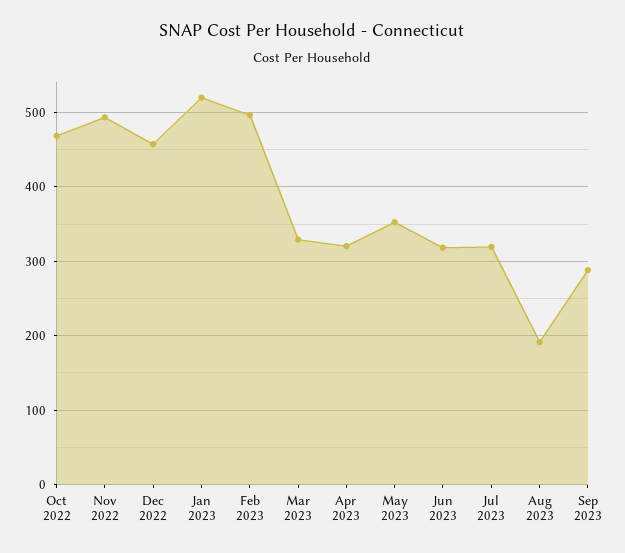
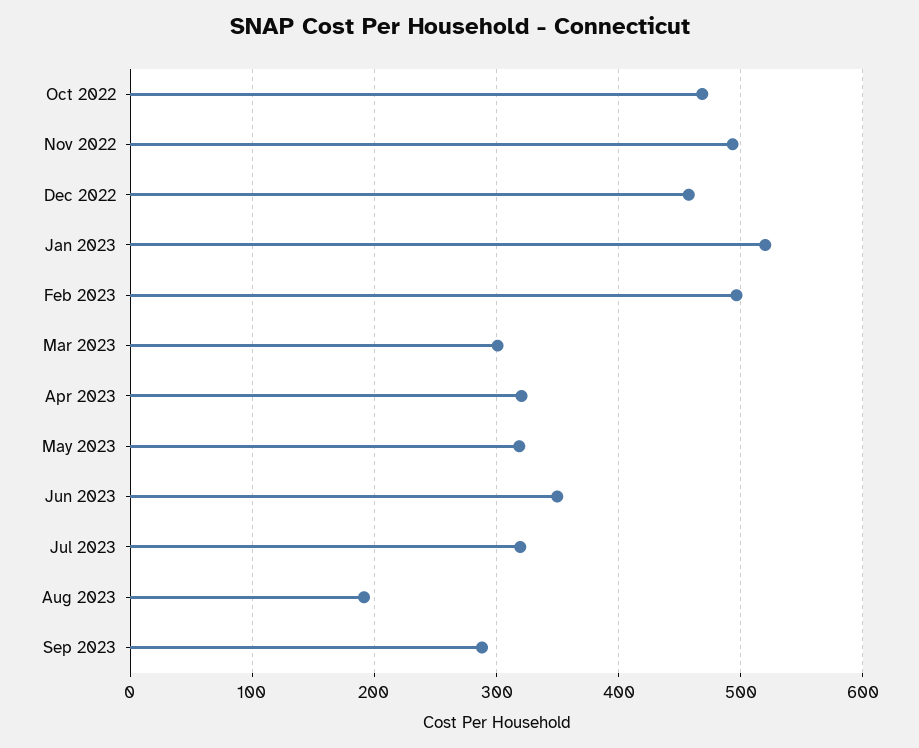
  {
    "Oct 2022": 470,
    "Nov 2022": 490,
    "Dec 2022": 460,
    "Jan 2023": 520,
    "Feb 2023": 500,
-   "Mar 2023": 330,
+   "Mar 2023": 300,
    "Apr 2023": 320,
-   "May 2023": 350,
+   "May 2023": 320,
-   "Jun 2023": 320,
+   "Jun 2023": 350,
    "Jul 2023": 320,
    "Aug 2023": 190,
    "Sep 2023": 290
  }

